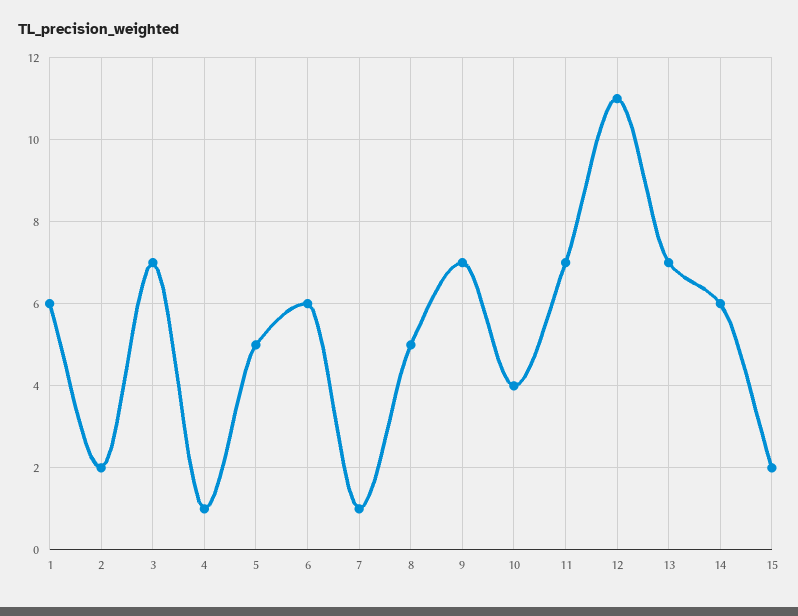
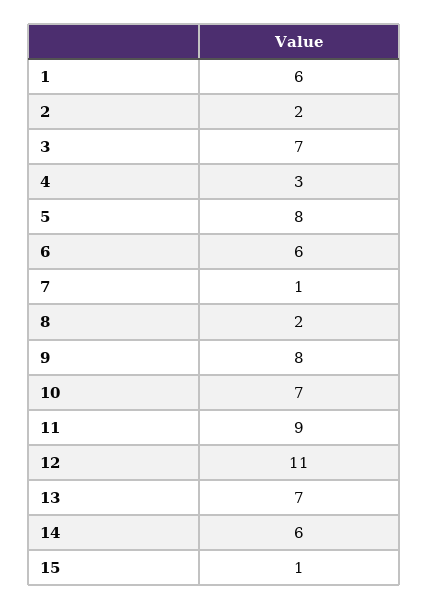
  {
    "1": 6,
    "2": 2,
    "3": 7,
-   "4": 1,
+   "4": 3,
-   "5": 5,
+   "5": 8,
    "6": 6,
    "7": 1,
-   "8": 5,
+   "8": 2,
-   "9": 7,
+   "9": 8,
-   "10": 4,
+   "10": 7,
-   "11": 7,
+   "11": 9,
    "12": 11,
    "13": 7,
    "14": 6,
-   "15": 2
+   "15": 1
  }

